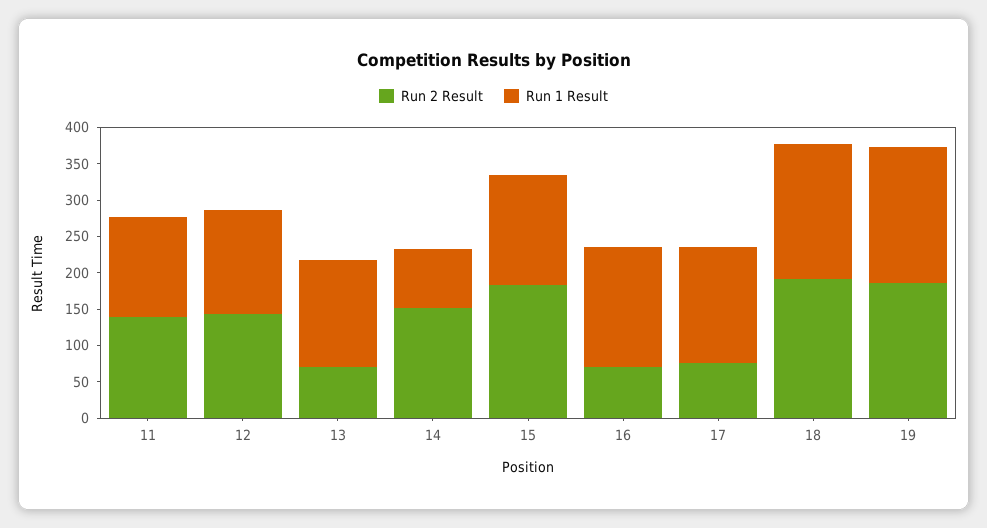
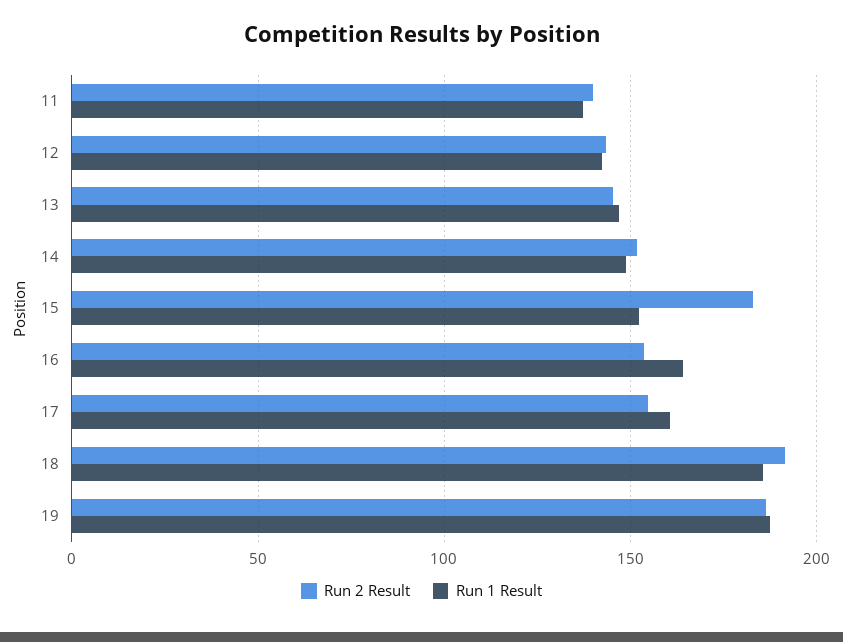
  {
    "Run 2 Result": {
      "11": 140,
      "12": 145,
-     "13": 75,
+     "13": 145,
      "14": 150,
      "15": 185,
-     "16": 75,
+     "16": 155,
-     "17": 75,
+     "17": 155,
      "18": 190,
      "19": 185
    },
    "Run 1 Result": {
      "11": 135,
      "12": 140,
      "13": 145,
-     "14": 75,
+     "14": 150,
      "15": 150,
      "16": 165,
      "17": 160,
      "18": 185,
      "19": 185
    }
  }

